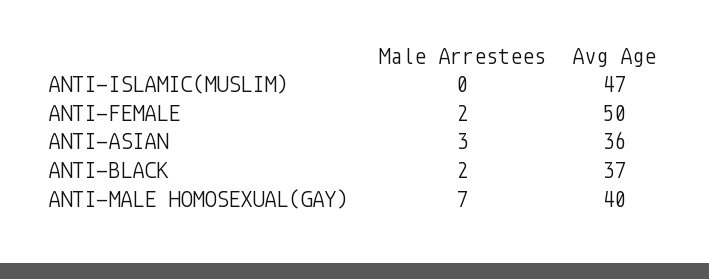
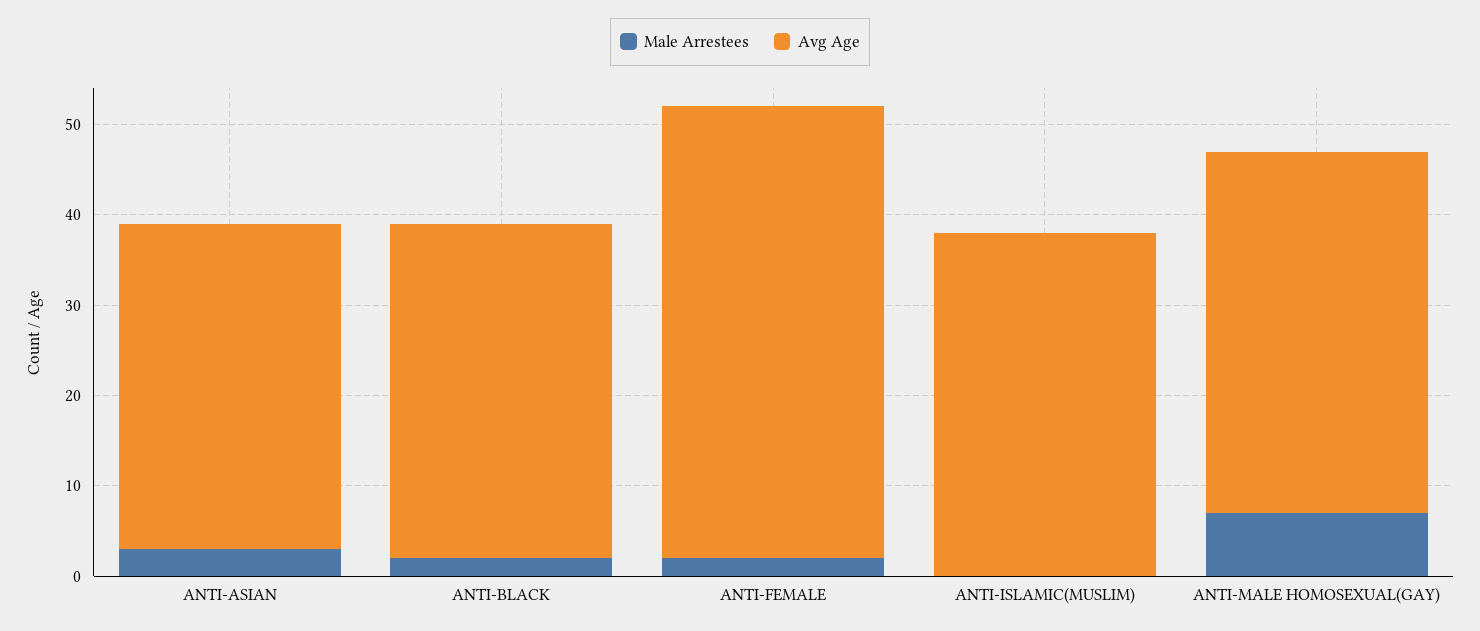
  {
    "Male Arrestees": {
      "ANTI-ISLAMIC(MUSLIM)": 0,
      "ANTI-FEMALE": 2,
      "ANTI-ASIAN": 3,
      "ANTI-BLACK": 2,
      "ANTI-MALE HOMOSEXUAL(GAY)": 7
    },
    "Avg Age": {
-     "ANTI-ISLAMIC(MUSLIM)": 47,
+     "ANTI-ISLAMIC(MUSLIM)": 38,
      "ANTI-FEMALE": 50,
      "ANTI-ASIAN": 36,
      "ANTI-BLACK": 37,
      "ANTI-MALE HOMOSEXUAL(GAY)": 40
    }
  }

